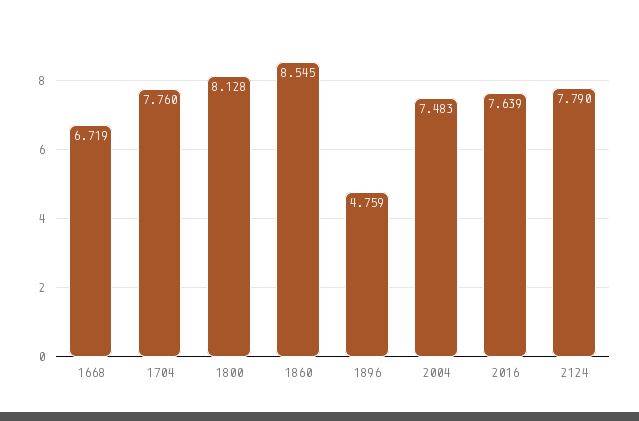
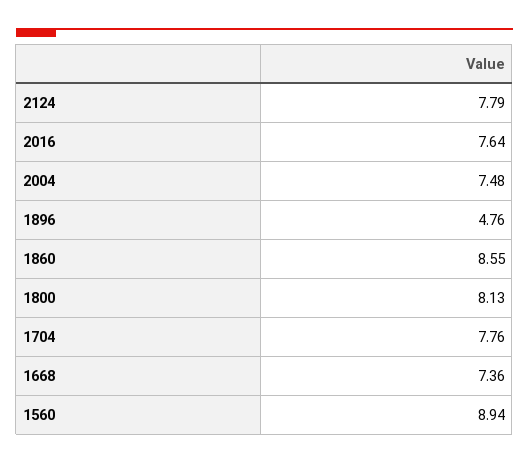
  {
-   "1668": 6.719,
+   "1668": 7.36,
    "1704": 7.76,
    "1800": 8.128,
    "1860": 8.545,
    "1896": 4.759,
    "2004": 7.483,
    "2016": 7.639,
-   "2124": 7.79
+   "2124": 7.79,
+   "1560": 8.94
  }

